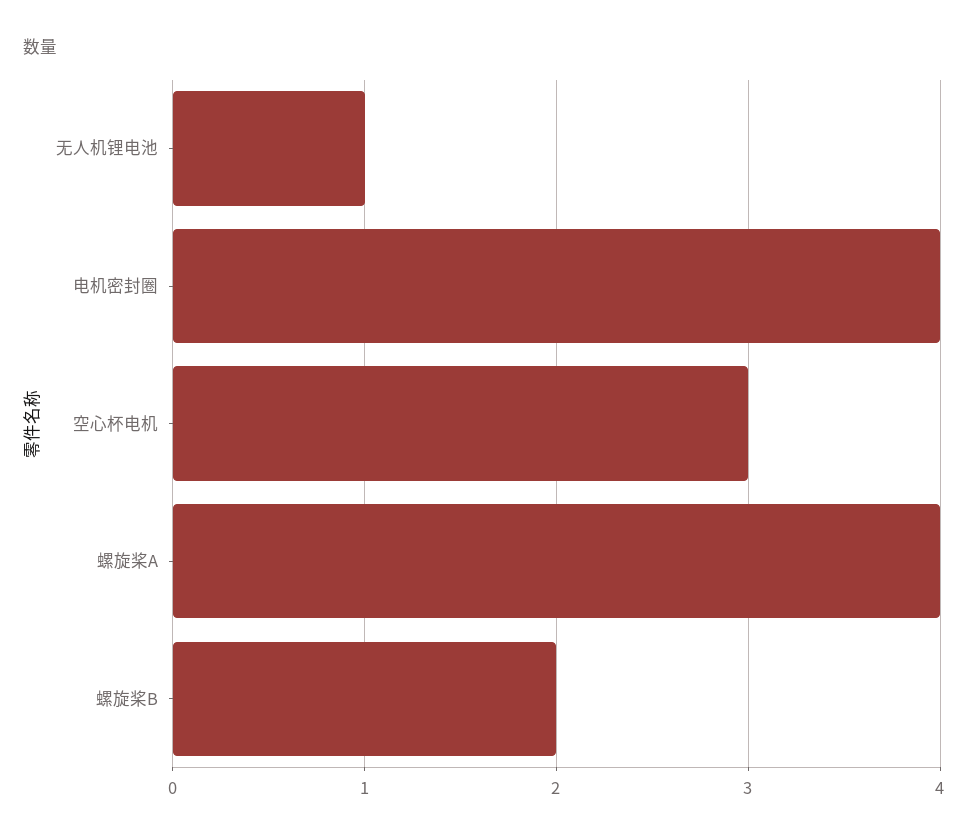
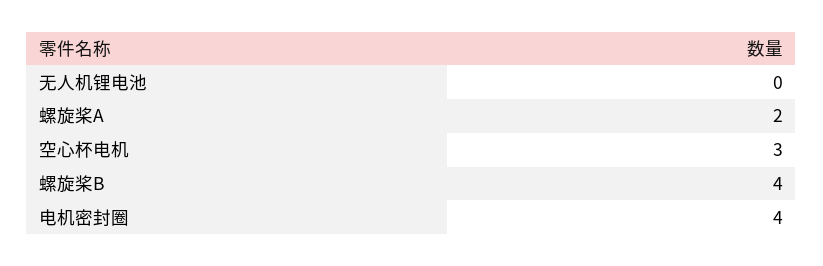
  {
-   "无人机锂电池": 1,
+   "无人机锂电池": 0,
    "电机密封圈": 4,
    "空心杯电机": 3,
-   "螺旋桨A": 4,
+   "螺旋桨A": 2,
-   "螺旋桨B": 2
+   "螺旋桨B": 4
  }

